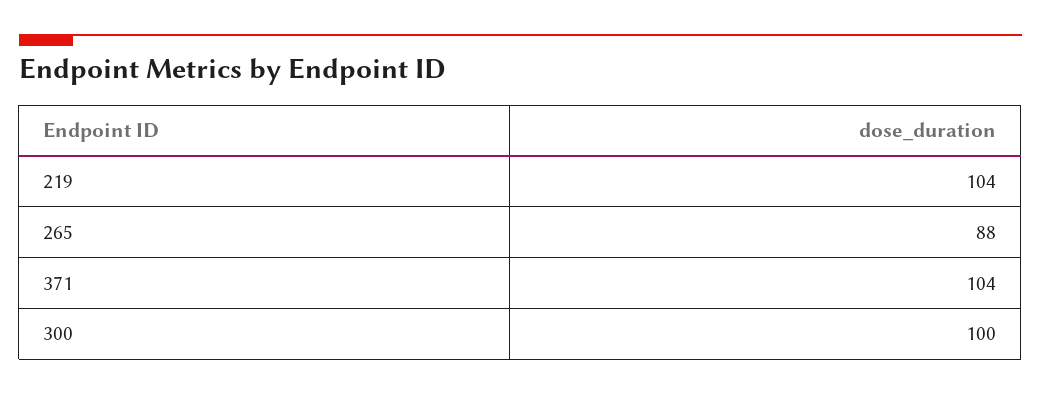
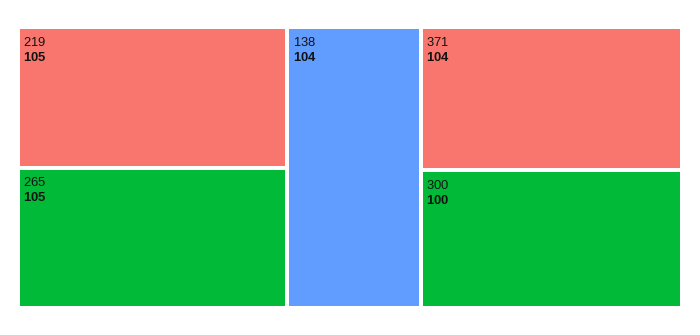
  {
-   "219": 104,
+   "219": 105,
-   "265": 88,
+   "265": 105,
    "371": 104,
-   "300": 100
+   "300": 100,
+   "138": 104
  }

